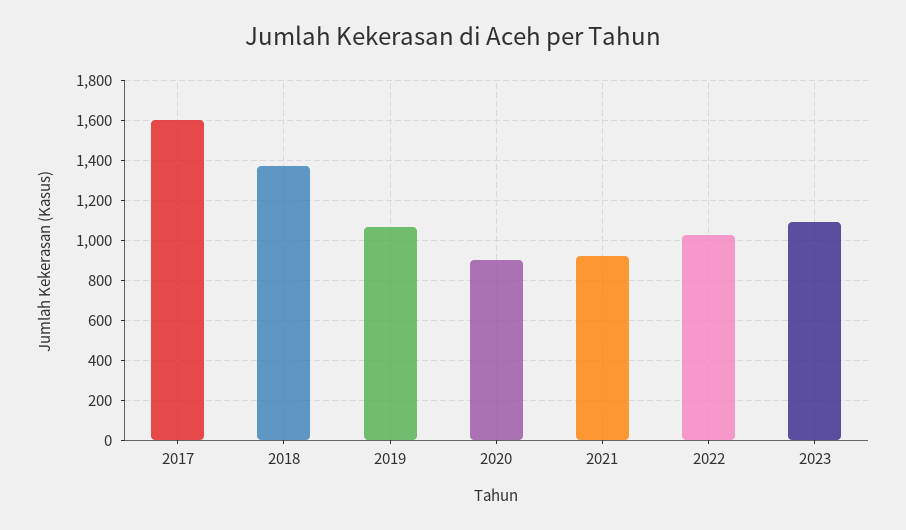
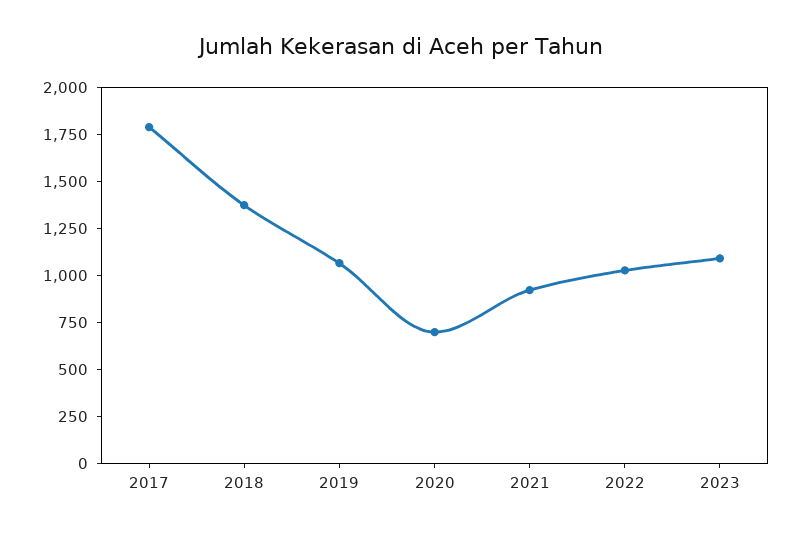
  {
-   "2017": 1600,
+   "2017": 1800,
    "2018": 1400,
    "2019": 1050,
-   "2020": 900,
+   "2020": 700,
    "2021": 900,
    "2022": 1050,
    "2023": 1100
  }

